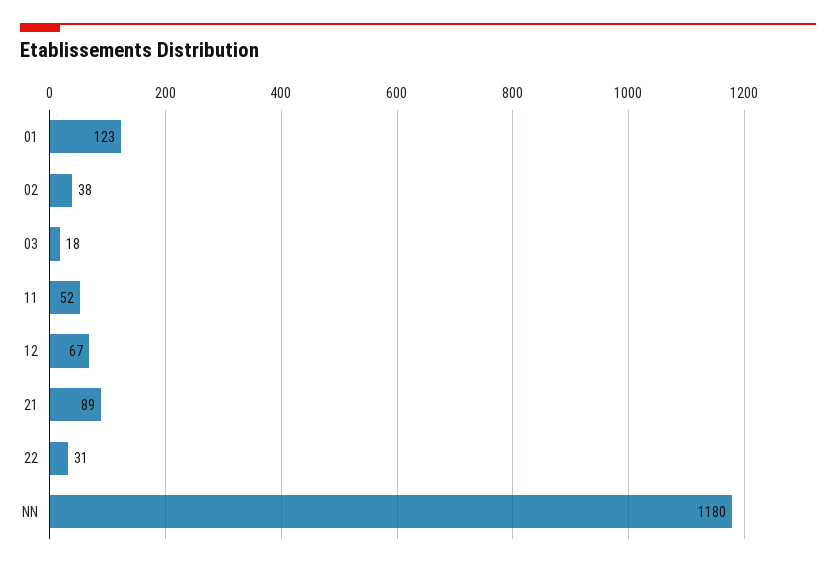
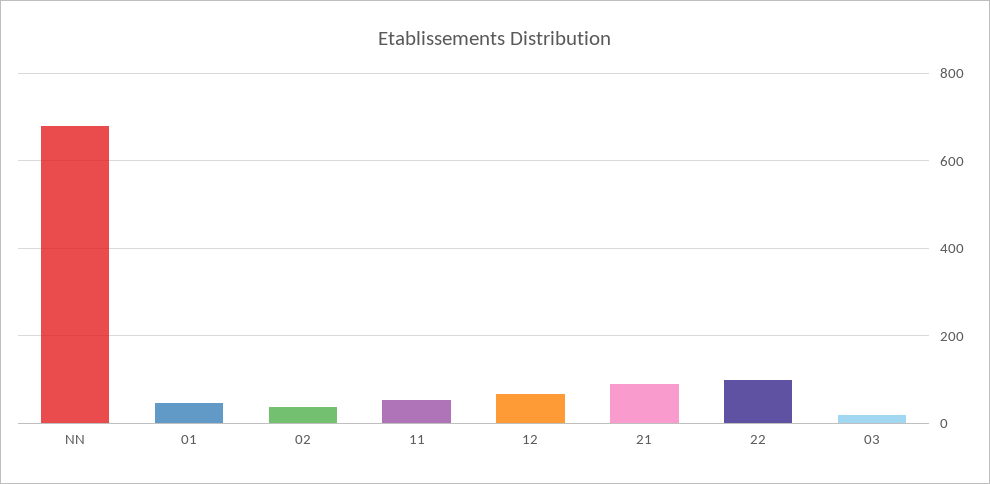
  {
-   "01": 123,
+   "01": 40,
    "02": 38,
    "03": 18,
    "11": 52,
    "12": 67,
    "21": 89,
-   "22": 31,
+   "22": 100,
-   "NN": 1180
+   "NN": 680
  }

